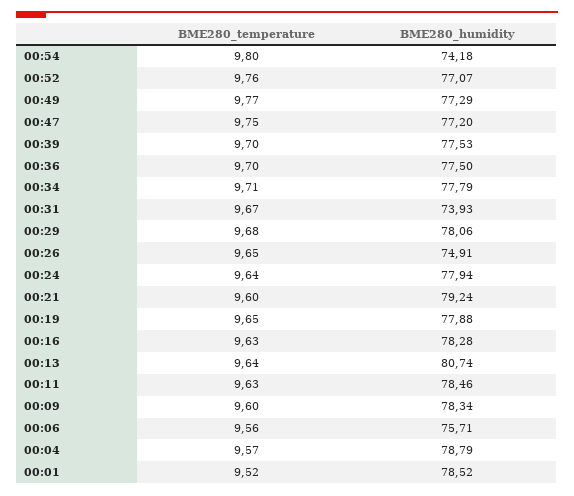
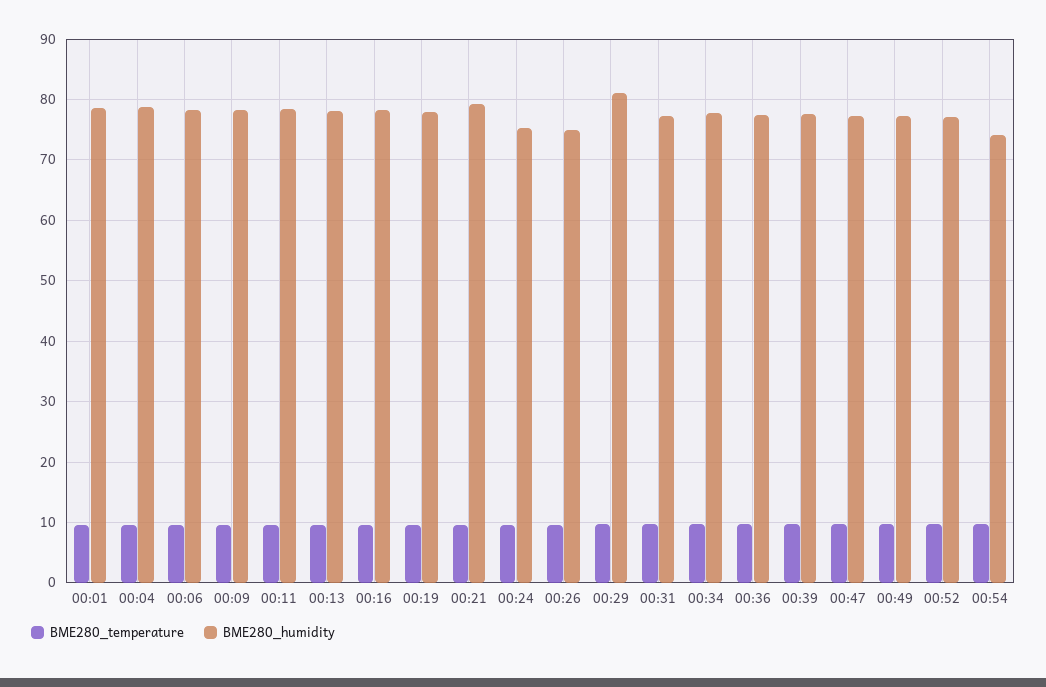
  {
    "BME280_temperature": {
      "00:54": 9.8,
      "00:52": 9.76,
      "00:49": 9.77,
      "00:47": 9.75,
      "00:39": 9.7,
      "00:36": 9.7,
      "00:34": 9.71,
      "00:31": 9.67,
      "00:29": 9.68,
      "00:26": 9.65,
      "00:24": 9.64,
      "00:21": 9.6,
      "00:19": 9.65,
      "00:16": 9.63,
      "00:13": 9.64,
      "00:11": 9.63,
      "00:09": 9.6,
      "00:06": 9.56,
      "00:04": 9.57,
      "00:01": 9.52
    },
    "BME280_humidity": {
      "00:54": 74.18,
      "00:52": 77.07,
      "00:49": 77.29,
      "00:47": 77.2,
      "00:39": 77.53,
      "00:36": 77.5,
      "00:34": 77.79,
-     "00:31": 73.93,
+     "00:31": 77,
-     "00:29": 78.06,
+     "00:29": 81,
      "00:26": 74.91,
-     "00:24": 77.94,
+     "00:24": 75,
      "00:21": 79.24,
      "00:19": 77.88,
      "00:16": 78.28,
-     "00:13": 80.74,
+     "00:13": 78,
      "00:11": 78.46,
      "00:09": 78.34,
-     "00:06": 75.71,
+     "00:06": 78,
      "00:04": 78.79,
      "00:01": 78.52
    }
  }

